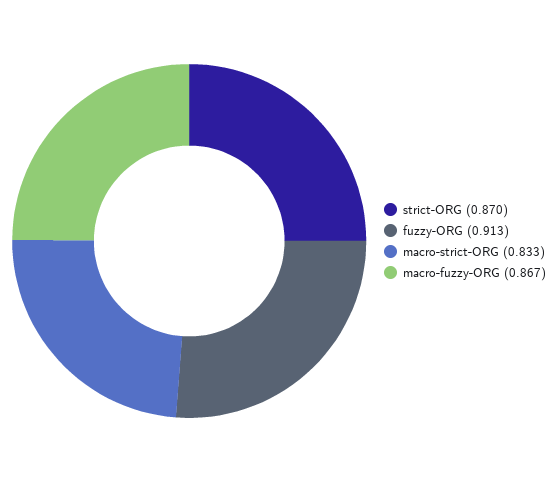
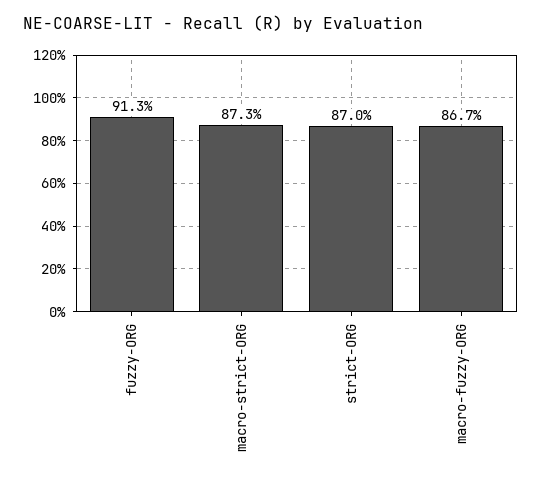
  {
    "strict-ORG": 0.87,
    "fuzzy-ORG": 0.913,
-   "macro-strict-ORG": 0.833,
+   "macro-strict-ORG": 0.873,
    "macro-fuzzy-ORG": 0.867
  }

